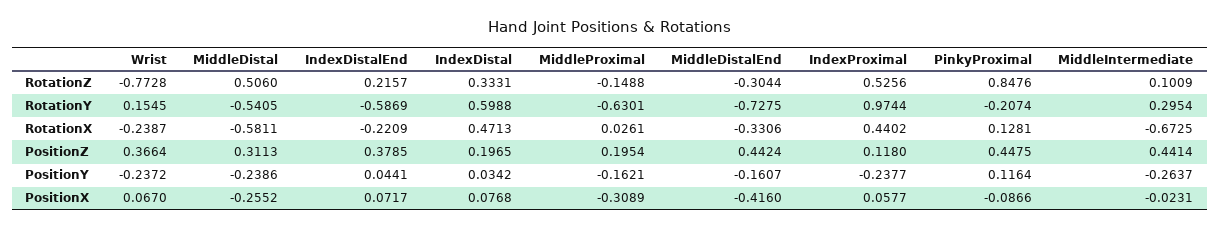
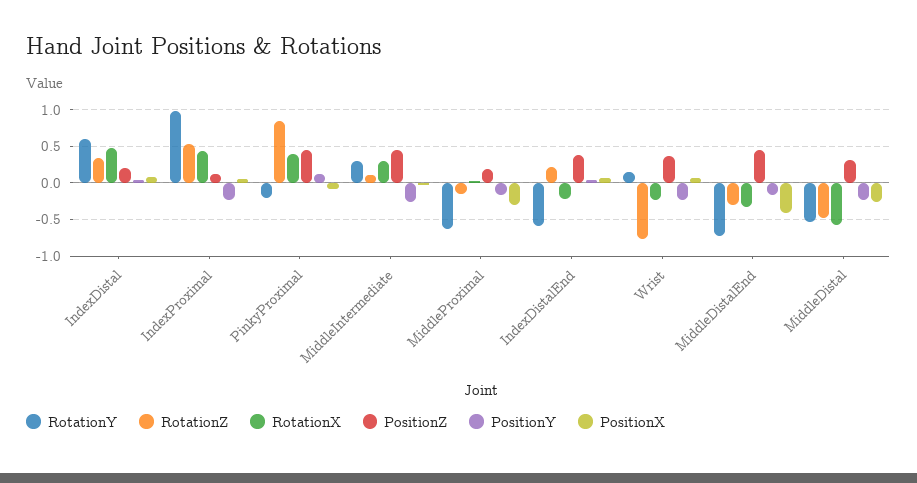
  {
    "RotationZ": {
      "Wrist": -0.7728,
-     "MiddleDistal": 0.506,
+     "MiddleDistal": -0.5,
      "IndexDistalEnd": 0.2157,
      "IndexDistal": 0.3331,
      "MiddleProximal": -0.1488,
      "MiddleDistalEnd": -0.3044,
      "IndexProximal": 0.5256,
      "PinkyProximal": 0.8476,
      "MiddleIntermediate": 0.1009
    },
    "RotationY": {
      "Wrist": 0.1545,
      "MiddleDistal": -0.5405,
      "IndexDistalEnd": -0.5869,
      "IndexDistal": 0.5988,
      "MiddleProximal": -0.6301,
      "MiddleDistalEnd": -0.7275,
      "IndexProximal": 0.9744,
      "PinkyProximal": -0.2074,
      "MiddleIntermediate": 0.2954
    },
    "RotationX": {
      "Wrist": -0.2387,
      "MiddleDistal": -0.5811,
      "IndexDistalEnd": -0.2209,
      "IndexDistal": 0.4713,
      "MiddleProximal": 0.0261,
      "MiddleDistalEnd": -0.3306,
      "IndexProximal": 0.4402,
-     "PinkyProximal": 0.1281,
+     "PinkyProximal": 0.4,
-     "MiddleIntermediate": -0.6725
+     "MiddleIntermediate": 0.3
    },
    "PositionZ": {
      "Wrist": 0.3664,
      "MiddleDistal": 0.3113,
      "IndexDistalEnd": 0.3785,
      "IndexDistal": 0.1965,
      "MiddleProximal": 0.1954,
      "MiddleDistalEnd": 0.4424,
      "IndexProximal": 0.118,
      "PinkyProximal": 0.4475,
      "MiddleIntermediate": 0.4414
    },
    "PositionY": {
      "Wrist": -0.2372,
      "MiddleDistal": -0.2386,
      "IndexDistalEnd": 0.0441,
      "IndexDistal": 0.0342,
      "MiddleProximal": -0.1621,
      "MiddleDistalEnd": -0.1607,
      "IndexProximal": -0.2377,
      "PinkyProximal": 0.1164,
      "MiddleIntermediate": -0.2637
    },
    "PositionX": {
      "Wrist": 0.067,
      "MiddleDistal": -0.2552,
      "IndexDistalEnd": 0.0717,
      "IndexDistal": 0.0768,
      "MiddleProximal": -0.3089,
      "MiddleDistalEnd": -0.416,
      "IndexProximal": 0.0577,
      "PinkyProximal": -0.0866,
      "MiddleIntermediate": -0.0231
    }
  }

